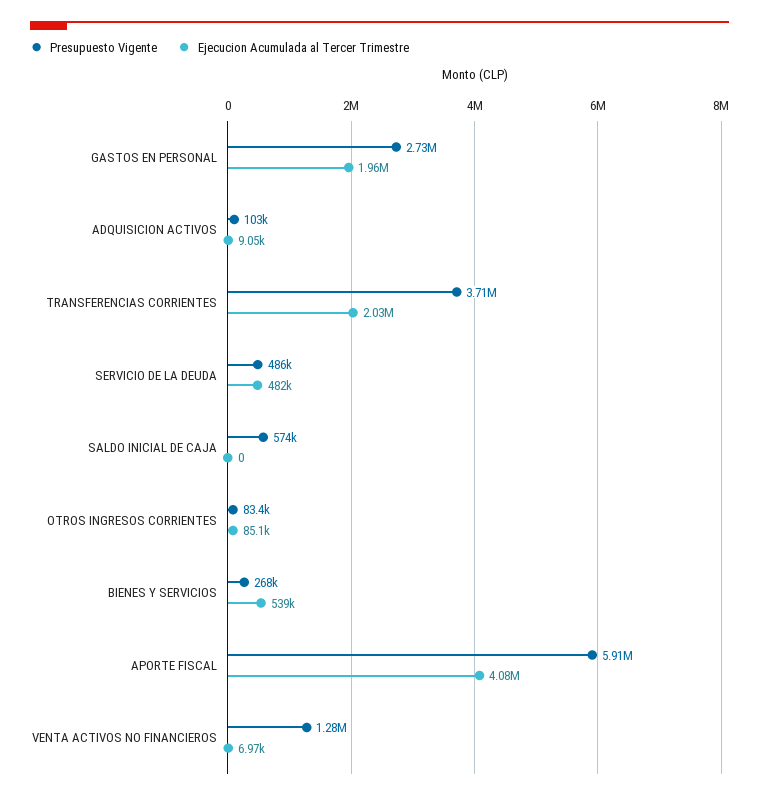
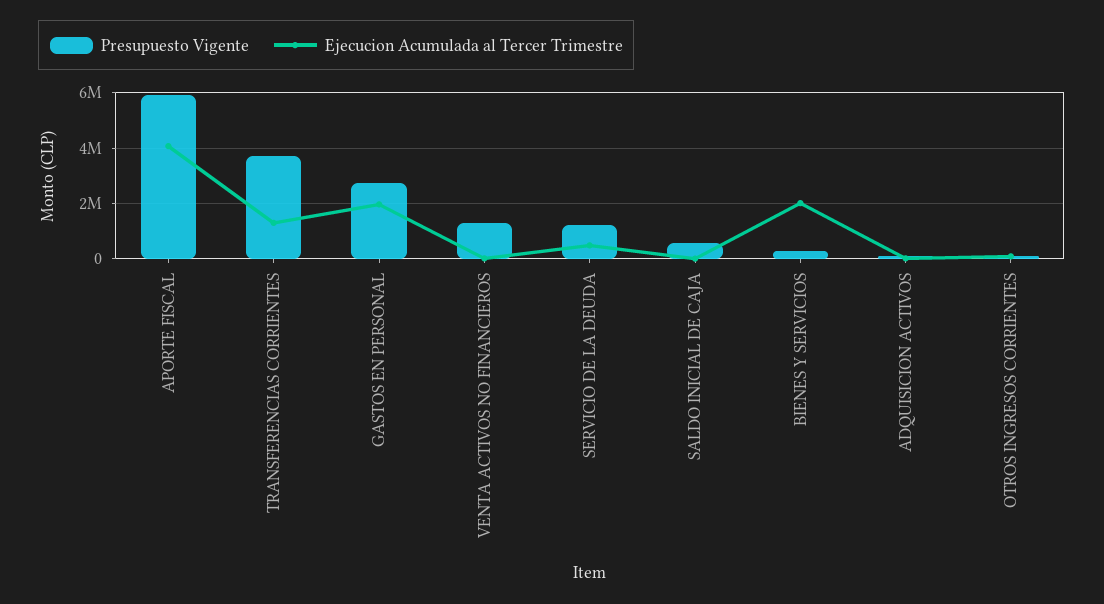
  {
    "Presupuesto Vigente": {
      "GASTOS EN PERSONAL": 2730000,
      "ADQUISICION ACTIVOS": 103000,
      "TRANSFERENCIAS CORRIENTES": 3710000,
-     "SERVICIO DE LA DEUDA": 486000,
+     "SERVICIO DE LA DEUDA": 1250000,
      "SALDO INICIAL DE CAJA": 574000,
      "OTROS INGRESOS CORRIENTES": 83400,
      "BIENES Y SERVICIOS": 268000,
      "APORTE FISCAL": 5910000,
      "VENTA ACTIVOS NO FINANCIEROS": 1280000
    },
    "Ejecucion Acumulada al Tercer Trimestre": {
      "GASTOS EN PERSONAL": 1960000,
      "ADQUISICION ACTIVOS": 9050,
-     "TRANSFERENCIAS CORRIENTES": 2030000,
+     "TRANSFERENCIAS CORRIENTES": 1250000,
      "SERVICIO DE LA DEUDA": 482000,
      "SALDO INICIAL DE CAJA": 0,
      "OTROS INGRESOS CORRIENTES": 85100,
-     "BIENES Y SERVICIOS": 539000,
+     "BIENES Y SERVICIOS": 2000000,
      "APORTE FISCAL": 4080000,
      "VENTA ACTIVOS NO FINANCIEROS": 6970
    }
  }

